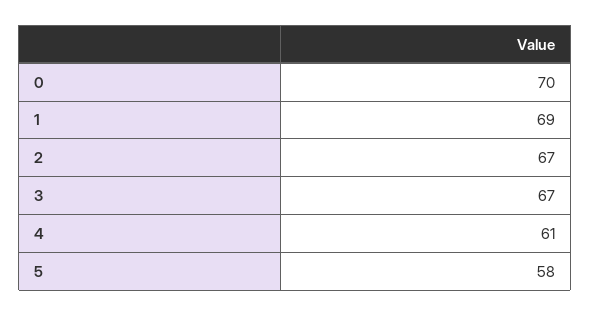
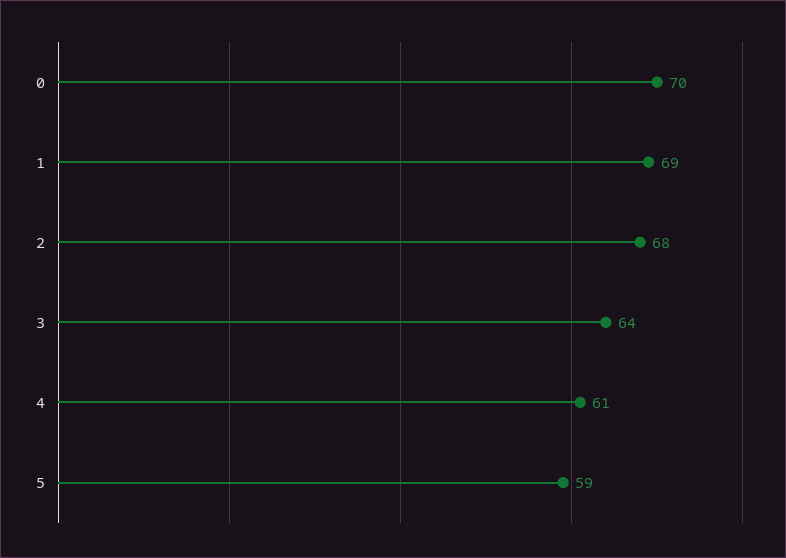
  {
    "0": 70,
    "1": 69,
-   "2": 67,
+   "2": 68,
-   "3": 67,
+   "3": 64,
    "4": 61,
-   "5": 58
+   "5": 59
  }

